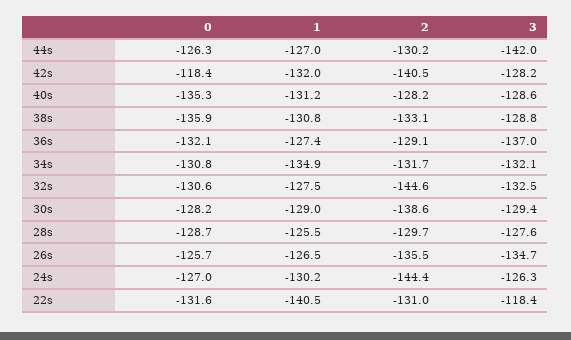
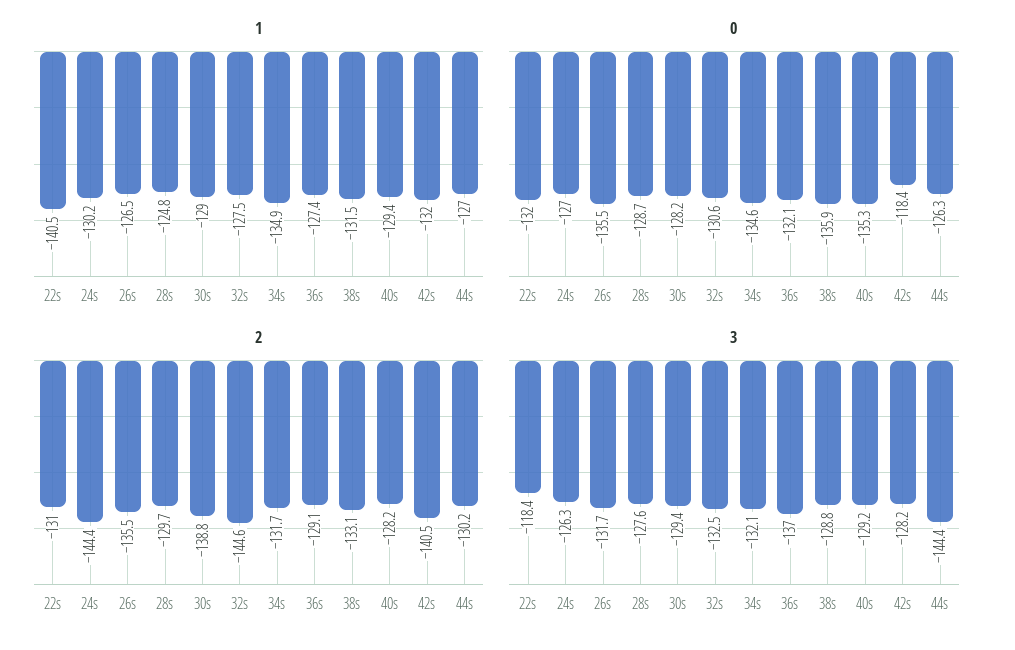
  {
    "0": {
      "44s": -126.3,
      "42s": -118.4,
      "40s": -135.3,
      "38s": -135.9,
      "36s": -132.1,
-     "34s": -130.8,
+     "34s": -134.6,
      "32s": -130.6,
      "30s": -128.2,
      "28s": -128.7,
-     "26s": -125.7,
+     "26s": -135.5,
      "24s": -127,
-     "22s": -131.6
+     "22s": -132
    },
    "1": {
      "44s": -127,
      "42s": -132,
-     "40s": -131.2,
+     "40s": -129.4,
-     "38s": -130.8,
+     "38s": -131.5,
      "36s": -127.4,
      "34s": -134.9,
      "32s": -127.5,
      "30s": -129,
-     "28s": -125.5,
+     "28s": -124.8,
      "26s": -126.5,
      "24s": -130.2,
      "22s": -140.5
    },
    "2": {
      "44s": -130.2,
      "42s": -140.5,
      "40s": -128.2,
      "38s": -133.1,
      "36s": -129.1,
      "34s": -131.7,
      "32s": -144.6,
-     "30s": -138.6,
+     "30s": -138.8,
      "28s": -129.7,
      "26s": -135.5,
      "24s": -144.4,
      "22s": -131
    },
    "3": {
-     "44s": -142,
+     "44s": -144.4,
      "42s": -128.2,
-     "40s": -128.6,
+     "40s": -129.2,
      "38s": -128.8,
      "36s": -137,
      "34s": -132.1,
      "32s": -132.5,
      "30s": -129.4,
      "28s": -127.6,
-     "26s": -134.7,
+     "26s": -131.7,
      "24s": -126.3,
      "22s": -118.4
    }
  }

